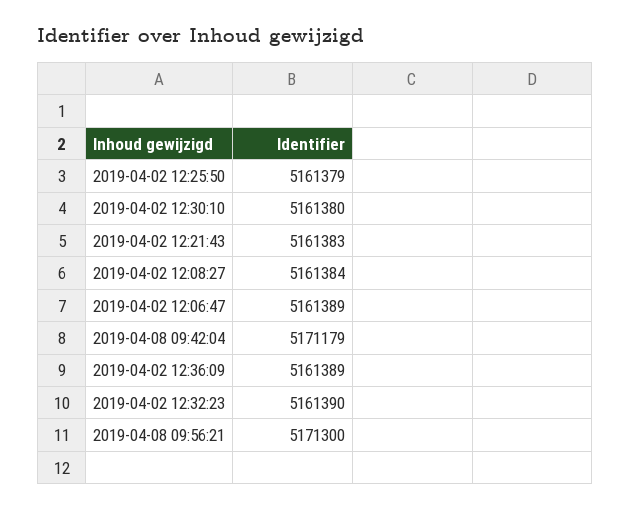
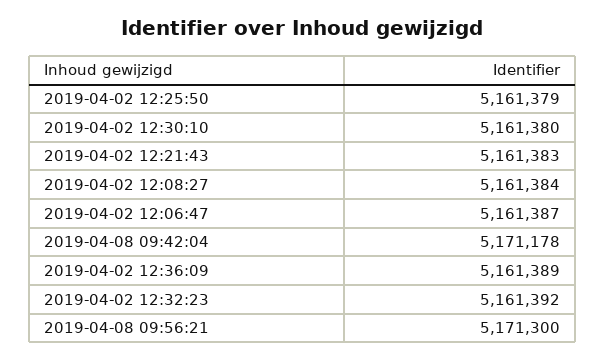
  {
    "2019-04-02 12:25:50": 5161379,
    "2019-04-02 12:30:10": 5161380,
    "2019-04-02 12:21:43": 5161383,
    "2019-04-02 12:08:27": 5161384,
-   "2019-04-02 12:06:47": 5161389,
+   "2019-04-02 12:06:47": 5161387,
-   "2019-04-08 09:42:04": 5171179,
+   "2019-04-08 09:42:04": 5171178,
    "2019-04-02 12:36:09": 5161389,
-   "2019-04-02 12:32:23": 5161390,
+   "2019-04-02 12:32:23": 5161392,
    "2019-04-08 09:56:21": 5171300
  }

